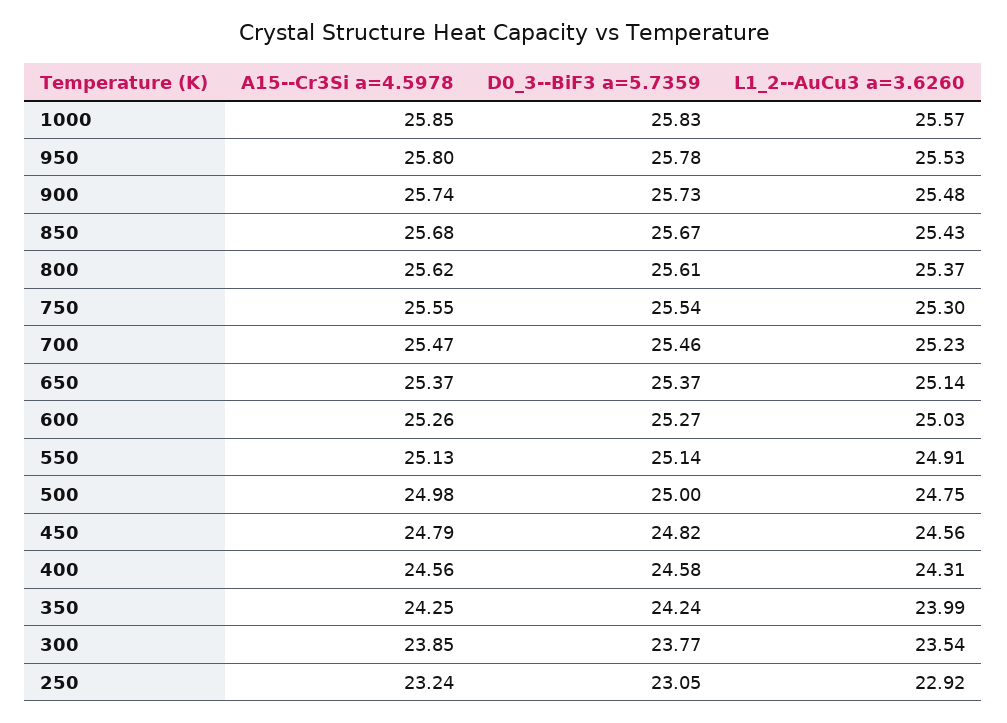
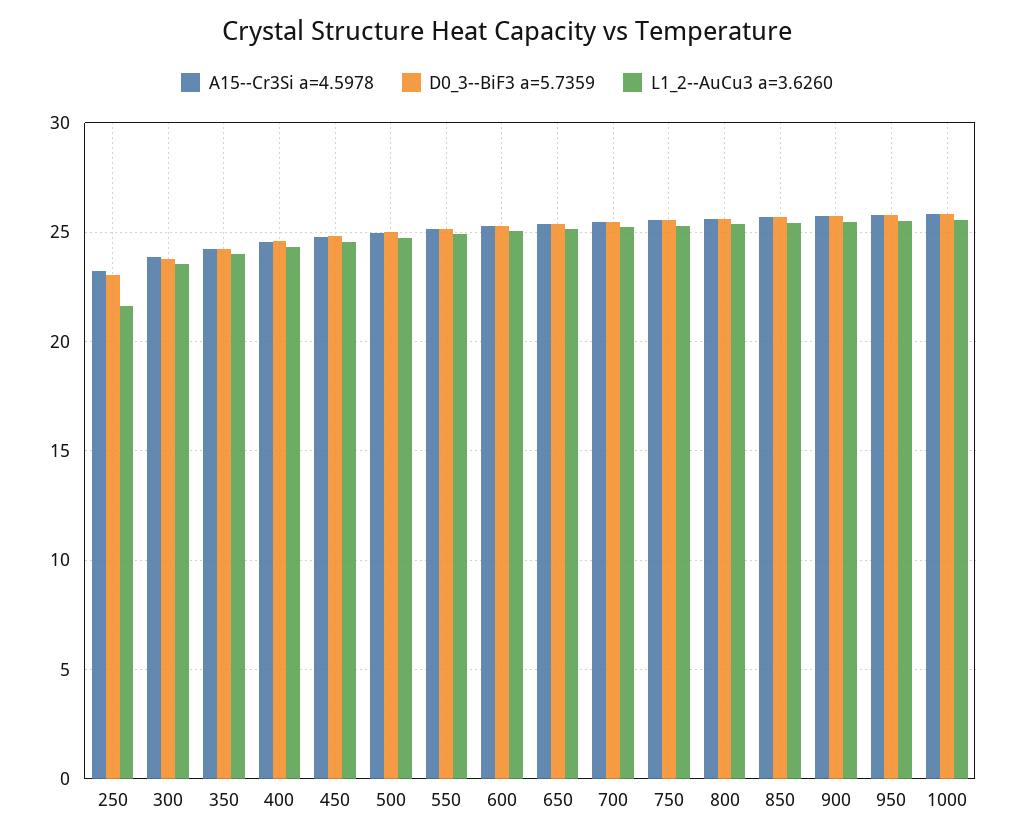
  {
    "A15--Cr3Si a=4.5978": {
      "1000": 25.85,
      "950": 25.8,
      "900": 25.74,
      "850": 25.68,
      "800": 25.62,
      "750": 25.55,
      "700": 25.47,
      "650": 25.37,
      "600": 25.26,
      "550": 25.13,
      "500": 24.98,
      "450": 24.79,
      "400": 24.56,
      "350": 24.25,
      "300": 23.85,
      "250": 23.24
    },
    "D0_3--BiF3 a=5.7359": {
      "1000": 25.83,
      "950": 25.78,
      "900": 25.73,
      "850": 25.67,
      "800": 25.61,
      "750": 25.54,
      "700": 25.46,
      "650": 25.37,
      "600": 25.27,
      "550": 25.14,
      "500": 25,
      "450": 24.82,
      "400": 24.58,
      "350": 24.24,
      "300": 23.77,
      "250": 23.05
    },
    "L1_2--AuCu3 a=3.6260": {
      "1000": 25.57,
      "950": 25.53,
      "900": 25.48,
      "850": 25.43,
      "800": 25.37,
      "750": 25.3,
      "700": 25.23,
      "650": 25.14,
      "600": 25.03,
      "550": 24.91,
      "500": 24.75,
      "450": 24.56,
      "400": 24.31,
      "350": 23.99,
      "300": 23.54,
-     "250": 22.92
+     "250": 21.5
    }
  }

